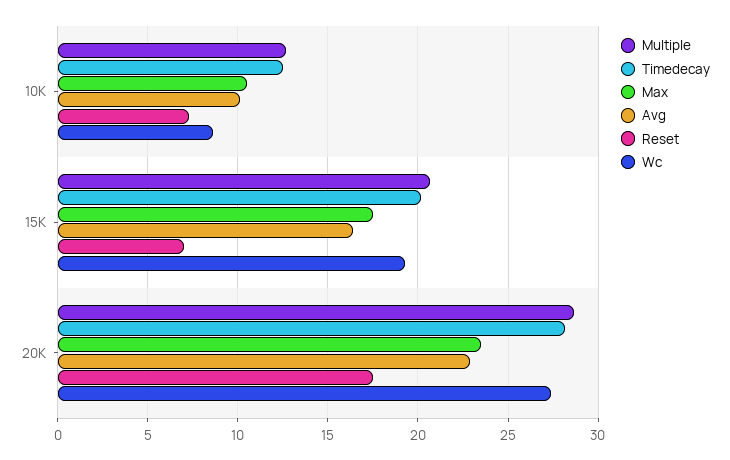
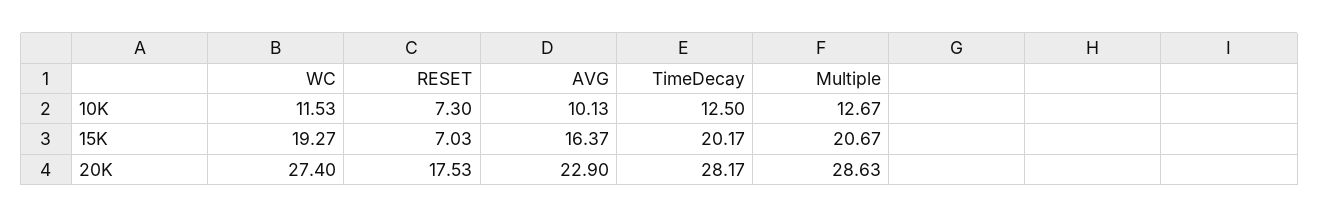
  {
    "Multiple": {
      "10K": 12.67,
      "15K": 20.67,
      "20K": 28.63
    },
    "Timedecay": {
      "10K": 12.5,
      "15K": 20.17,
      "20K": 28.17
    },
-   "Max": {
-     "10K": 10.5,
-     "15K": 17.5,
-     "20K": 23.5
-   },
    "Avg": {
      "10K": 10.13,
      "15K": 16.37,
      "20K": 22.9
    },
    "Reset": {
      "10K": 7.3,
      "15K": 7.03,
      "20K": 17.53
    },
    "Wc": {
-     "10K": 8.5,
+     "10K": 11.53,
      "15K": 19.27,
      "20K": 27.4
    }
  }

